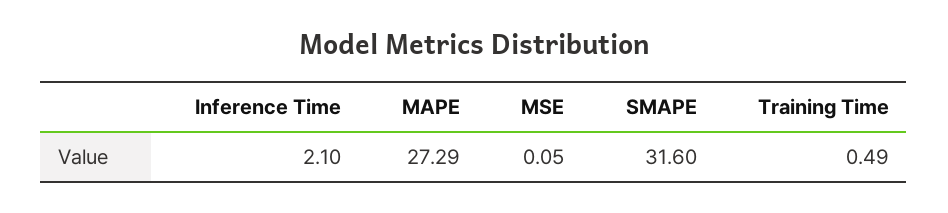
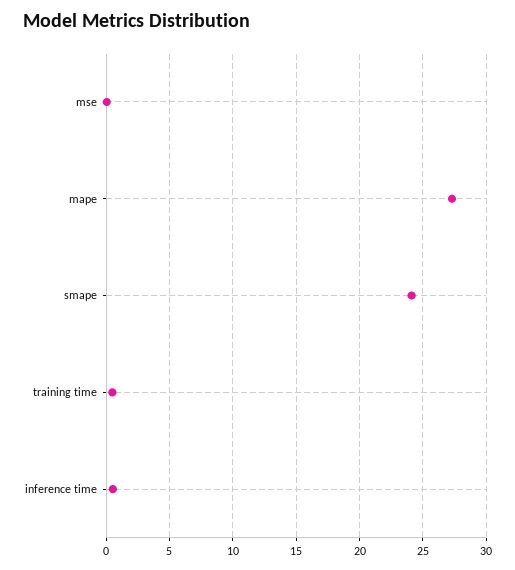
  {
-   "Inference Time": 2.1,
+   "Inference Time": 0.5,
    "MAPE": 27.29,
    "MSE": 0.05,
-   "SMAPE": 31.6,
+   "SMAPE": 24,
    "Training Time": 0.49
  }

